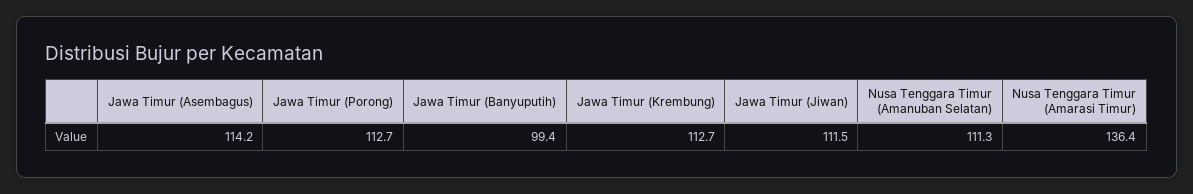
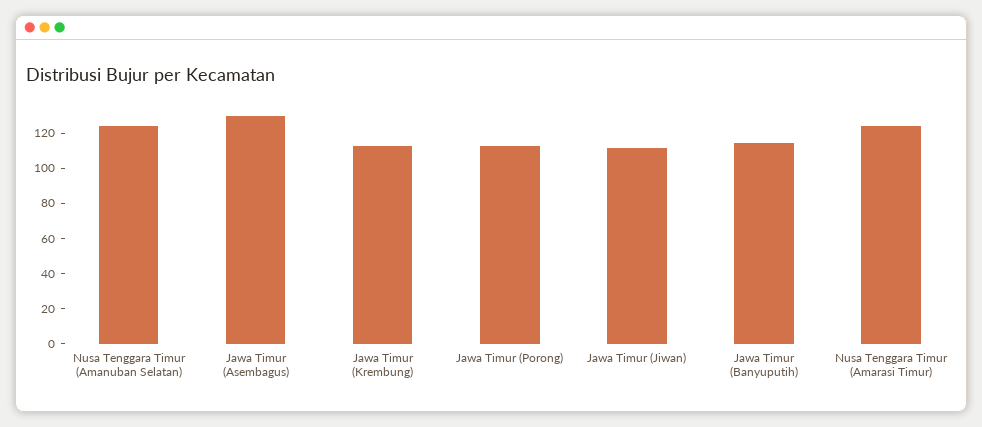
  {
-   "Jawa Timur (Asembagus)": 114.2,
+   "Jawa Timur (Asembagus)": 130,
    "Jawa Timur (Porong)": 112.7,
-   "Jawa Timur (Banyuputih)": 99.4,
+   "Jawa Timur (Banyuputih)": 115,
    "Jawa Timur (Krembung)": 112.7,
    "Jawa Timur (Jiwan)": 111.5,
-   "Nusa Tenggara Timur (Amanuban Selatan)": 111.3,
+   "Nusa Tenggara Timur (Amanuban Selatan)": 125,
-   "Nusa Tenggara Timur (Amarasi Timur)": 136.4
+   "Nusa Tenggara Timur (Amarasi Timur)": 125
  }

